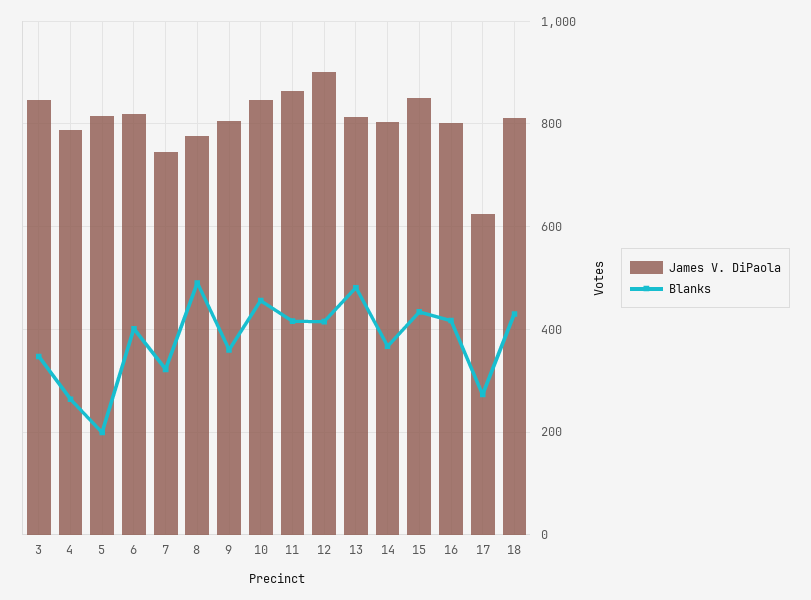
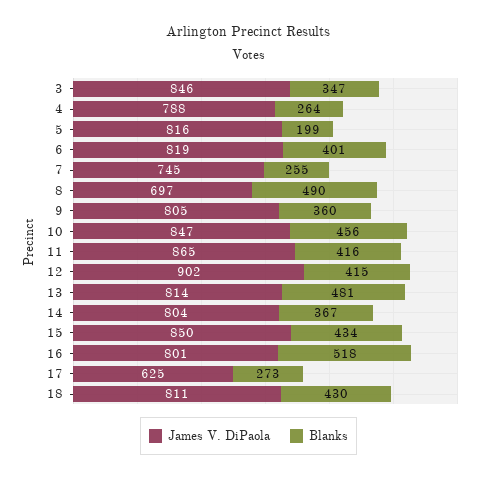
  {
    "James V. DiPaola": {
      "3": 846,
      "4": 788,
      "5": 816,
      "6": 819,
      "7": 745,
-     "8": 780,
+     "8": 697,
      "9": 805,
      "10": 847,
      "11": 865,
      "12": 902,
      "13": 814,
      "14": 804,
      "15": 850,
      "16": 801,
      "17": 625,
      "18": 811
    },
    "Blanks": {
      "3": 347,
      "4": 264,
      "5": 199,
      "6": 401,
-     "7": 320,
+     "7": 255,
      "8": 490,
      "9": 360,
      "10": 456,
      "11": 416,
      "12": 415,
      "13": 481,
      "14": 367,
      "15": 434,
-     "16": 420,
+     "16": 518,
      "17": 273,
      "18": 430
    }
  }

